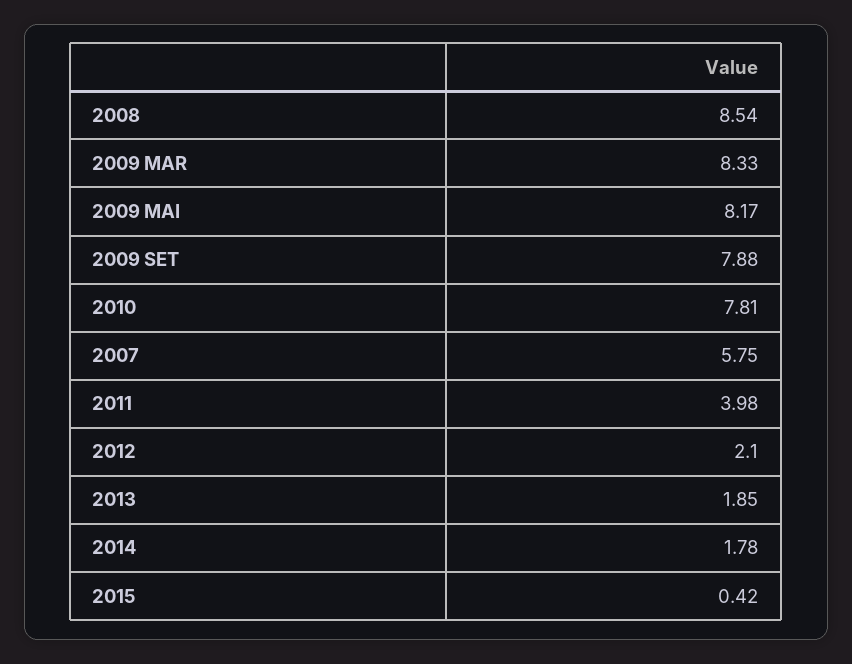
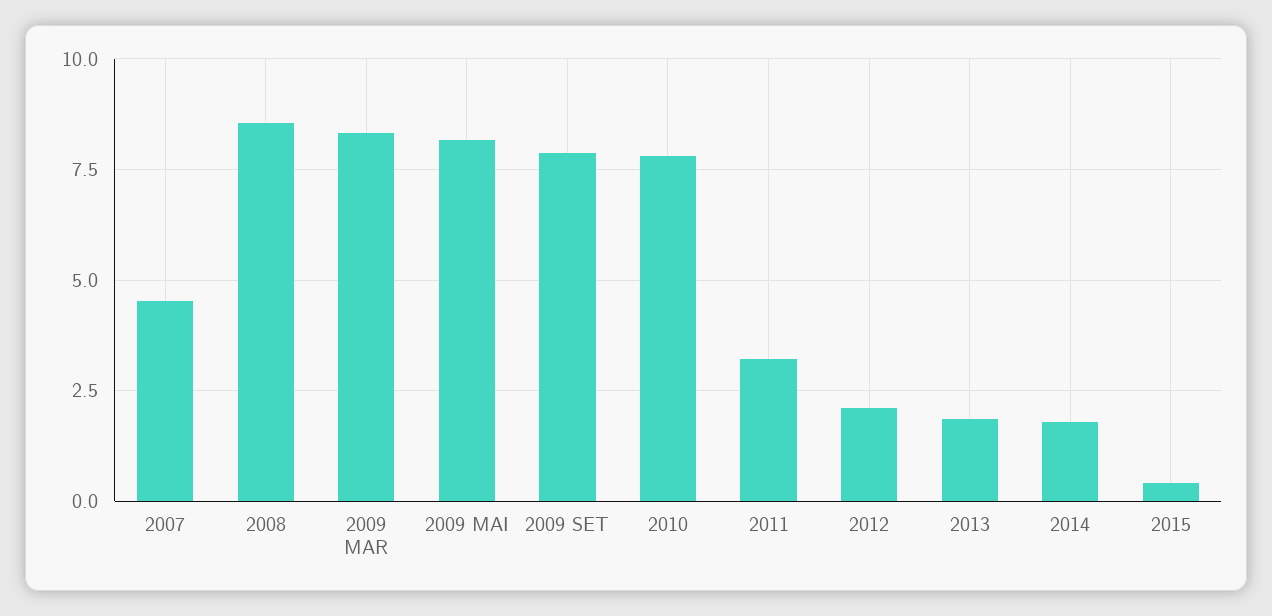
  {
    "2008": 8.54,
    "2009 MAR": 8.33,
    "2009 MAI": 8.17,
    "2009 SET": 7.88,
    "2010": 7.81,
-   "2007": 5.75,
+   "2007": 4.5,
-   "2011": 3.98,
+   "2011": 3.25,
    "2012": 2.1,
    "2013": 1.85,
    "2014": 1.78,
    "2015": 0.42
  }

